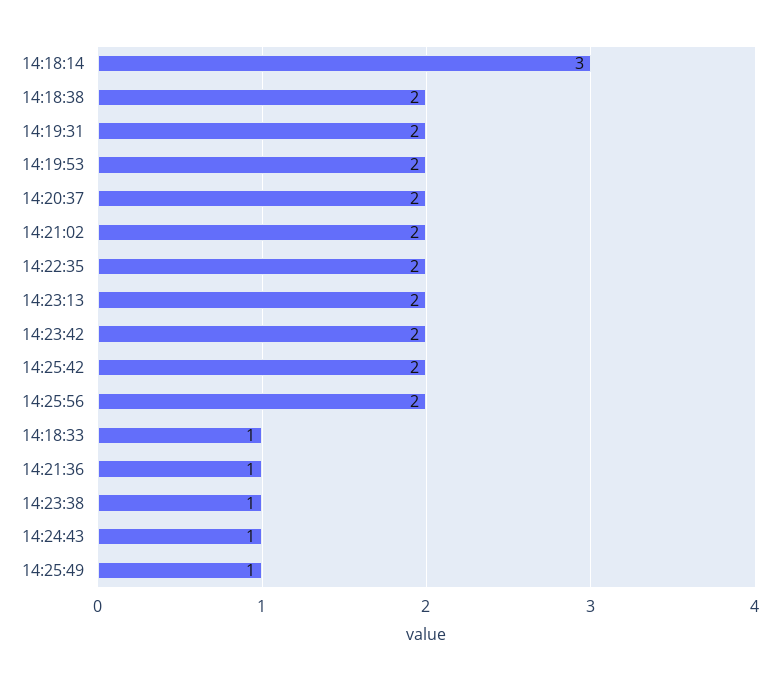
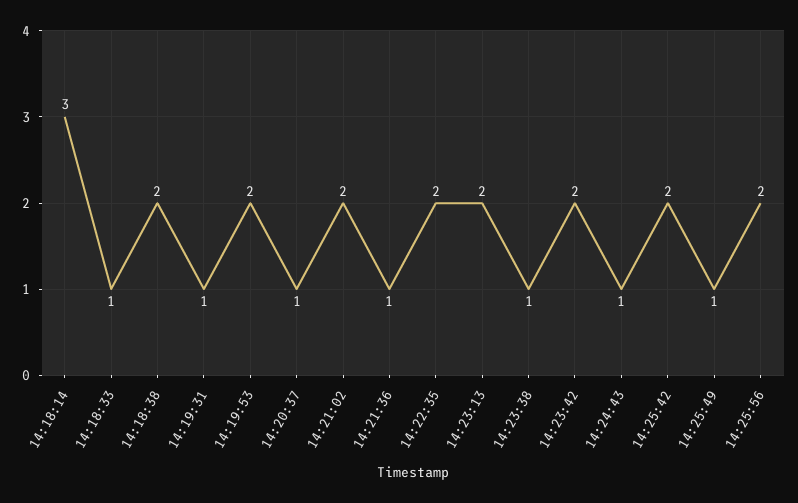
  {
    "14:18:14": 3,
    "14:18:38": 2,
-   "14:19:31": 2,
+   "14:19:31": 1,
    "14:19:53": 2,
-   "14:20:37": 2,
+   "14:20:37": 1,
    "14:21:02": 2,
    "14:22:35": 2,
    "14:23:13": 2,
    "14:23:42": 2,
    "14:25:42": 2,
    "14:25:56": 2,
    "14:18:33": 1,
    "14:21:36": 1,
    "14:23:38": 1,
    "14:24:43": 1,
    "14:25:49": 1
  }

